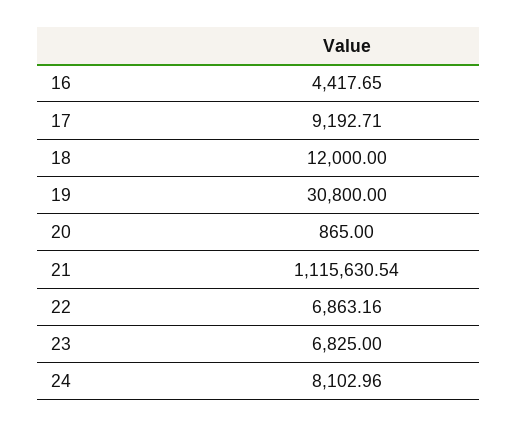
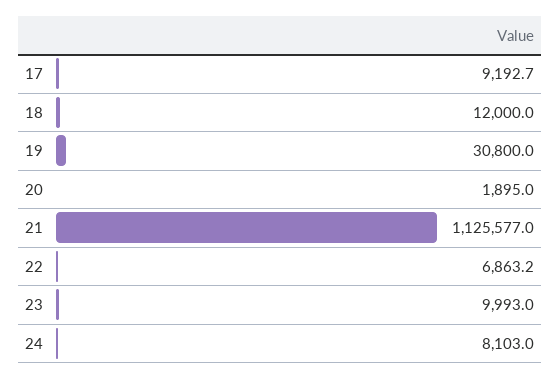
  {
-   "16": 4417.65,
    "17": 9192.71,
    "18": 12000,
    "19": 30800,
-   "20": 865,
+   "20": 1895,
-   "21": 1115630.54,
+   "21": 1125577,
    "22": 6863.16,
-   "23": 6825,
+   "23": 9993,
    "24": 8102.96
  }

